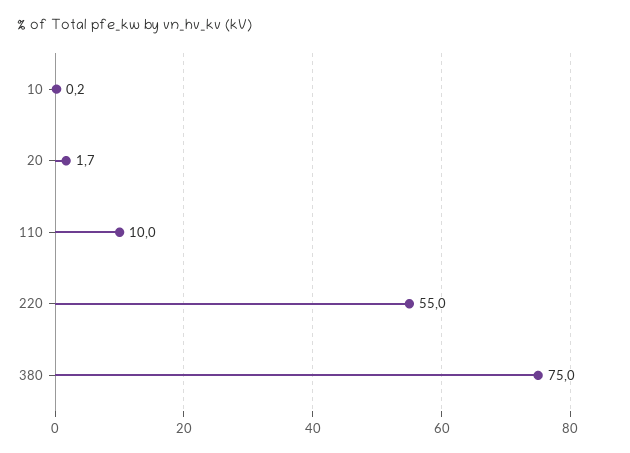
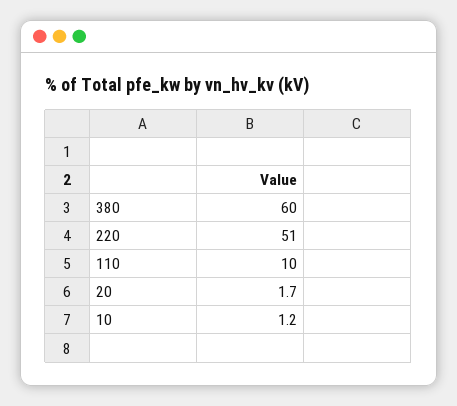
  {
-   "10": 0.2,
+   "10": 1.2,
    "20": 1.7,
    "110": 10,
-   "220": 55,
+   "220": 51,
-   "380": 75
+   "380": 60
  }

